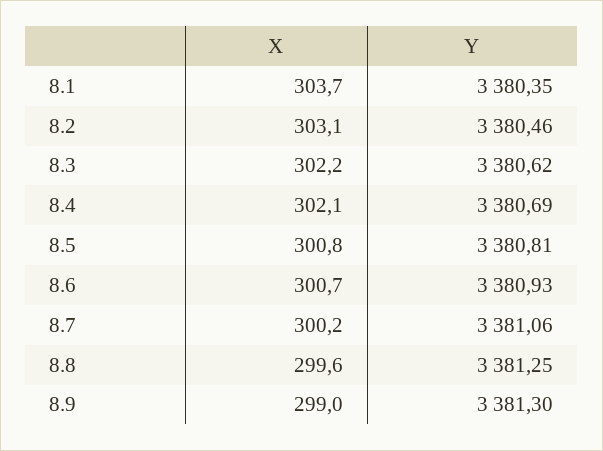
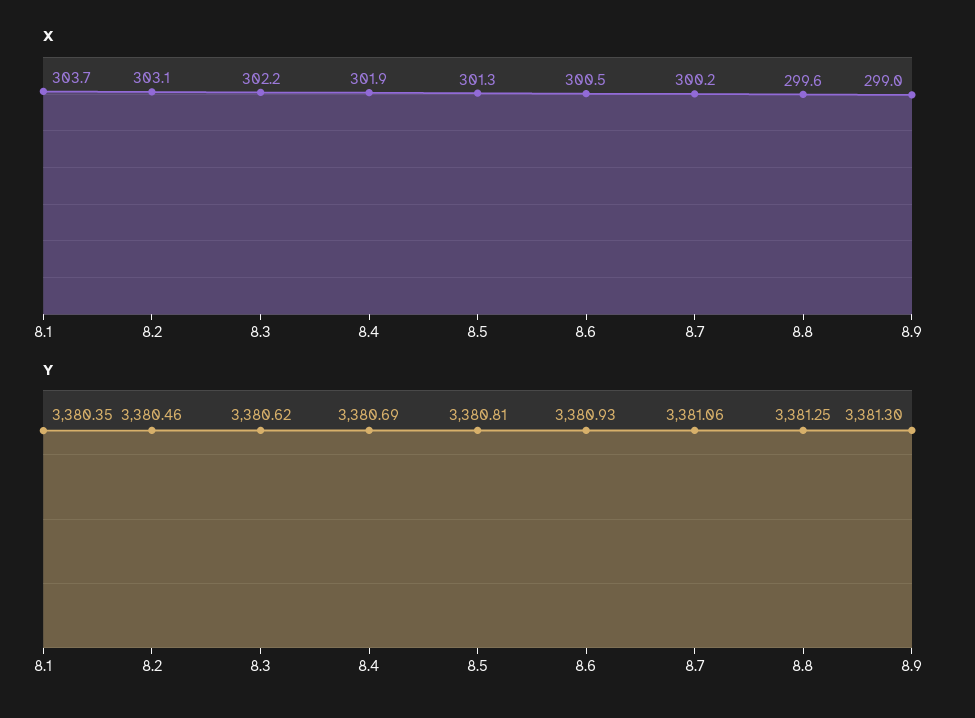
  {
    "X": {
      "8.1": 303.7,
      "8.2": 303.1,
      "8.3": 302.2,
-     "8.4": 302.1,
+     "8.4": 301.9,
-     "8.5": 300.8,
+     "8.5": 301.3,
-     "8.6": 300.7,
+     "8.6": 300.5,
      "8.7": 300.2,
      "8.8": 299.6,
      "8.9": 299
    },
    "Y": {
      "8.1": 3380.35,
      "8.2": 3380.46,
      "8.3": 3380.62,
      "8.4": 3380.69,
      "8.5": 3380.81,
      "8.6": 3380.93,
      "8.7": 3381.06,
      "8.8": 3381.25,
      "8.9": 3381.3
    }
  }

